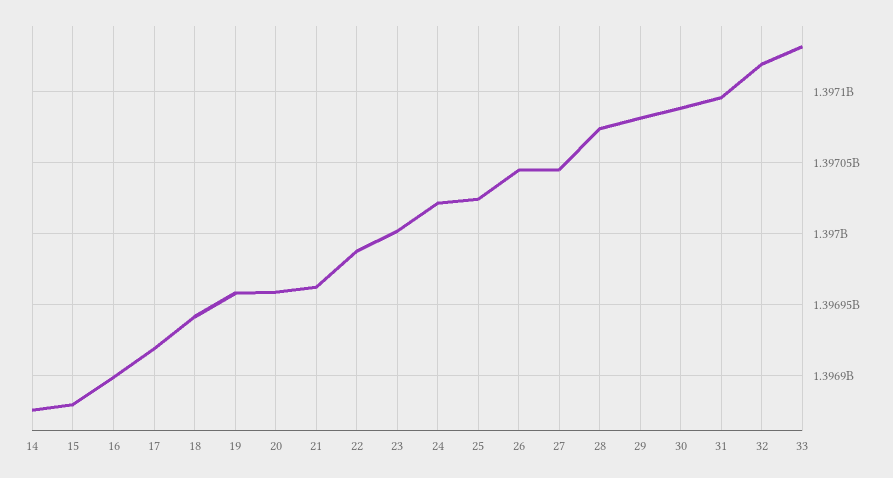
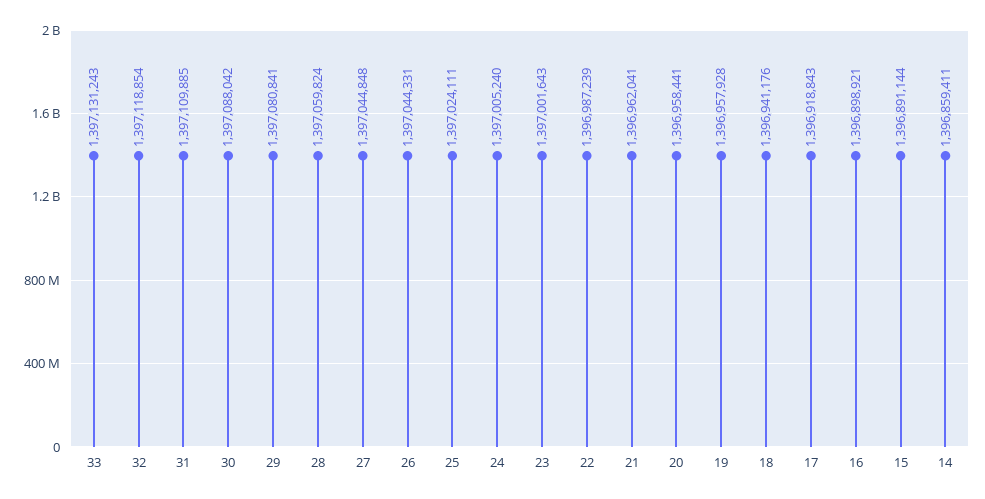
  {
-   "14": 1396875000,
+   "14": 1396859411,
-   "15": 1396880000,
+   "15": 1396891144,
    "16": 1396898921,
    "17": 1396918843,
    "18": 1396941176,
    "19": 1396957928,
    "20": 1396958441,
    "21": 1396962041,
    "22": 1396987239,
    "23": 1397001643,
-   "24": 1397020000,
+   "24": 1397005240,
    "25": 1397024111,
    "26": 1397044331,
    "27": 1397044848,
-   "28": 1397075000,
+   "28": 1397059824,
    "29": 1397080841,
    "30": 1397088042,
-   "31": 1397095000,
+   "31": 1397109885,
    "32": 1397118854,
    "33": 1397131243
  }

